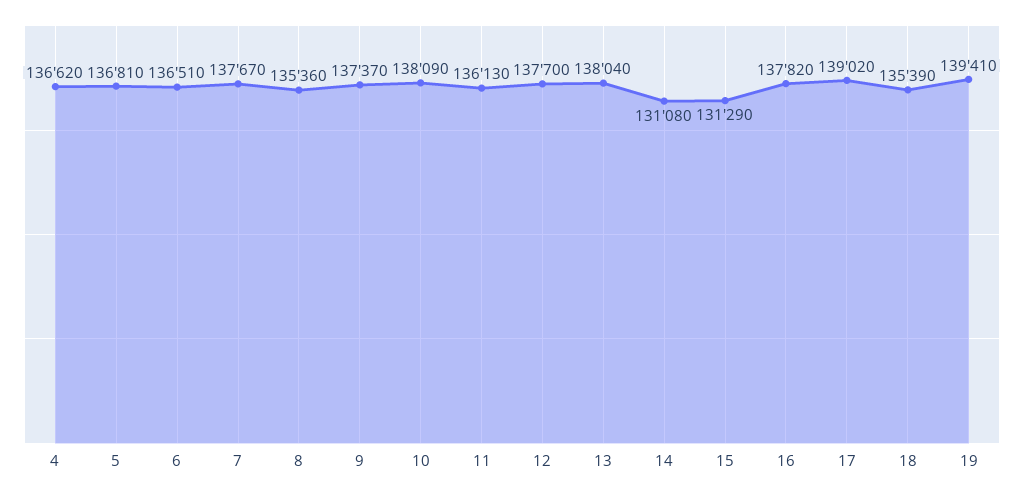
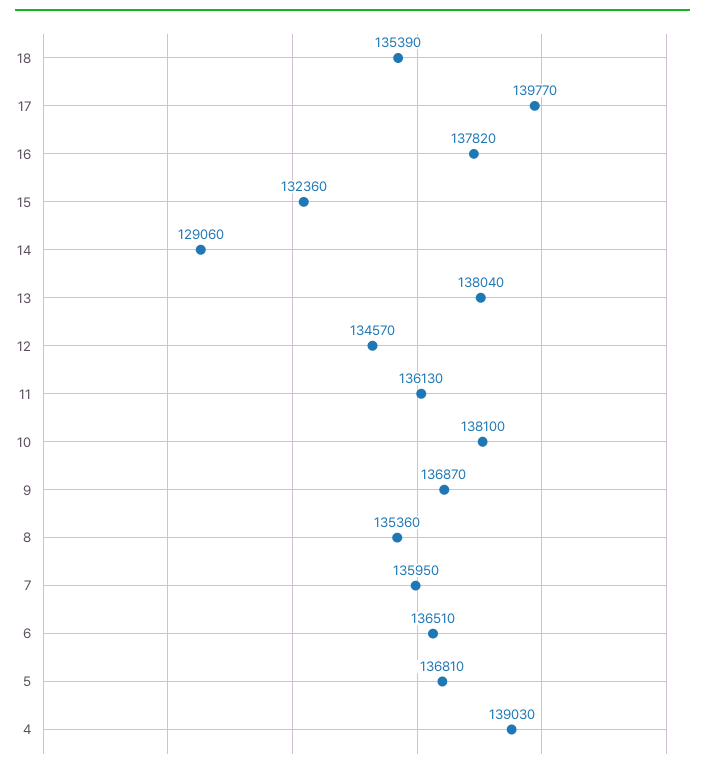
  {
-   "4": 136620,
+   "4": 139030,
    "5": 136810,
    "6": 136510,
-   "7": 137670,
+   "7": 135950,
    "8": 135360,
-   "9": 137370,
+   "9": 136870,
-   "10": 138090,
+   "10": 138100,
    "11": 136130,
-   "12": 137700,
+   "12": 134570,
    "13": 138040,
-   "14": 131080,
+   "14": 129060,
-   "15": 131290,
+   "15": 132360,
    "16": 137820,
-   "17": 139020,
+   "17": 139770,
-   "18": 135390,
+   "18": 135390
-   "19": 139410
  }

